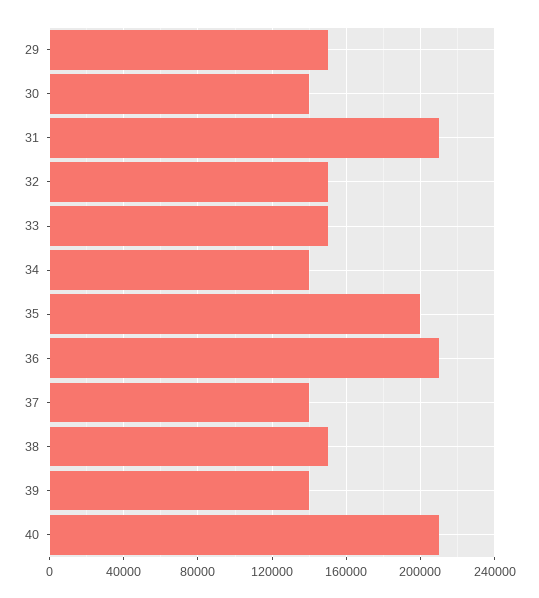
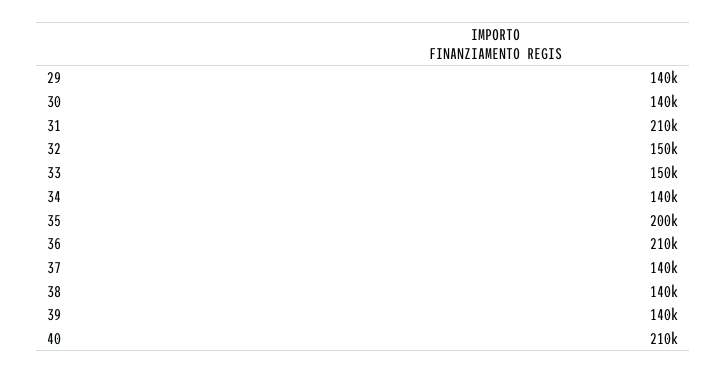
  {
-   "29": 150000,
+   "29": 140000,
    "30": 140000,
    "31": 210000,
    "32": 150000,
    "33": 150000,
    "34": 140000,
    "35": 200000,
    "36": 210000,
    "37": 140000,
-   "38": 150000,
+   "38": 140000,
    "39": 140000,
    "40": 210000
  }

